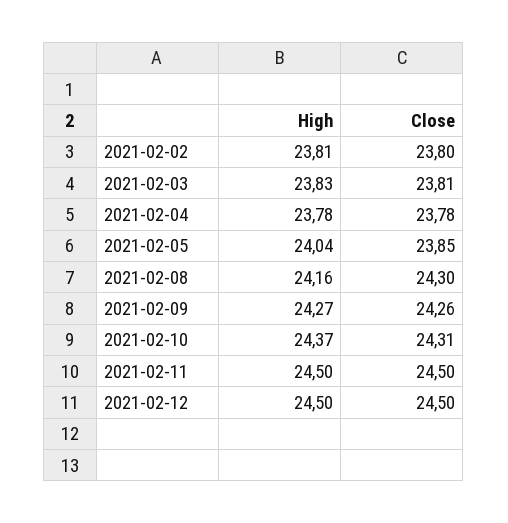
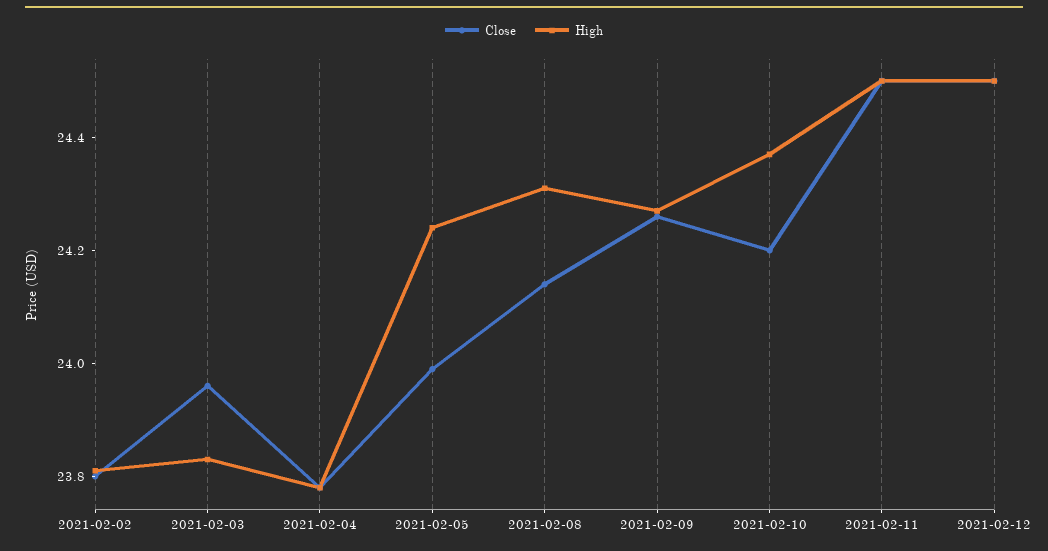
  {
    "High": {
      "2021-02-02": 23.81,
      "2021-02-03": 23.83,
      "2021-02-04": 23.78,
-     "2021-02-05": 24.04,
+     "2021-02-05": 24.25,
-     "2021-02-08": 24.16,
+     "2021-02-08": 24.3,
      "2021-02-09": 24.27,
      "2021-02-10": 24.37,
      "2021-02-11": 24.5,
      "2021-02-12": 24.5
    },
    "Close": {
      "2021-02-02": 23.8,
-     "2021-02-03": 23.81,
+     "2021-02-03": 23.95,
      "2021-02-04": 23.78,
-     "2021-02-05": 23.85,
+     "2021-02-05": 24,
-     "2021-02-08": 24.3,
+     "2021-02-08": 24.15,
      "2021-02-09": 24.26,
-     "2021-02-10": 24.31,
+     "2021-02-10": 24.2,
      "2021-02-11": 24.5,
      "2021-02-12": 24.5
    }
  }

